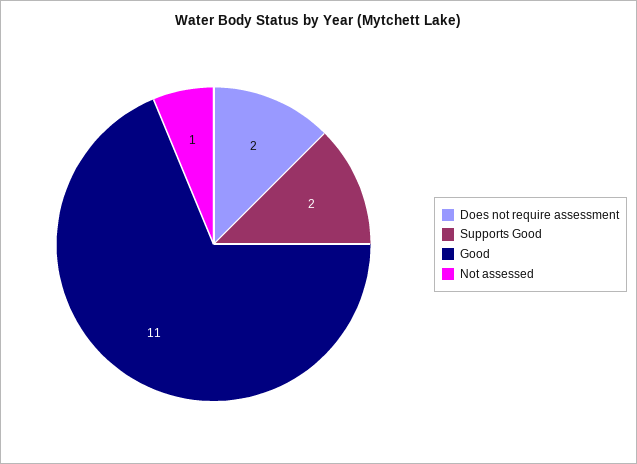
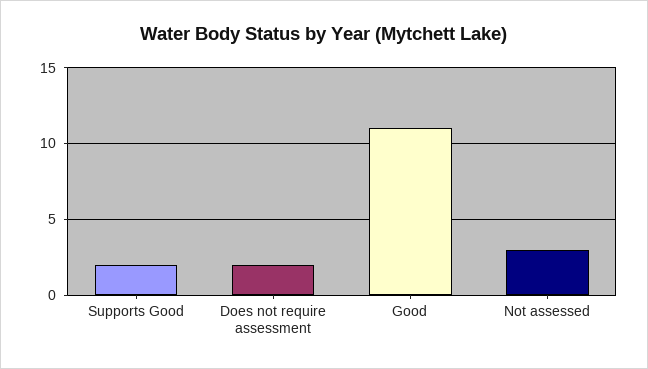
  {
    "Does not require assessment": 2,
    "Supports Good": 2,
    "Good": 11,
-   "Not assessed": 1
+   "Not assessed": 3
  }

